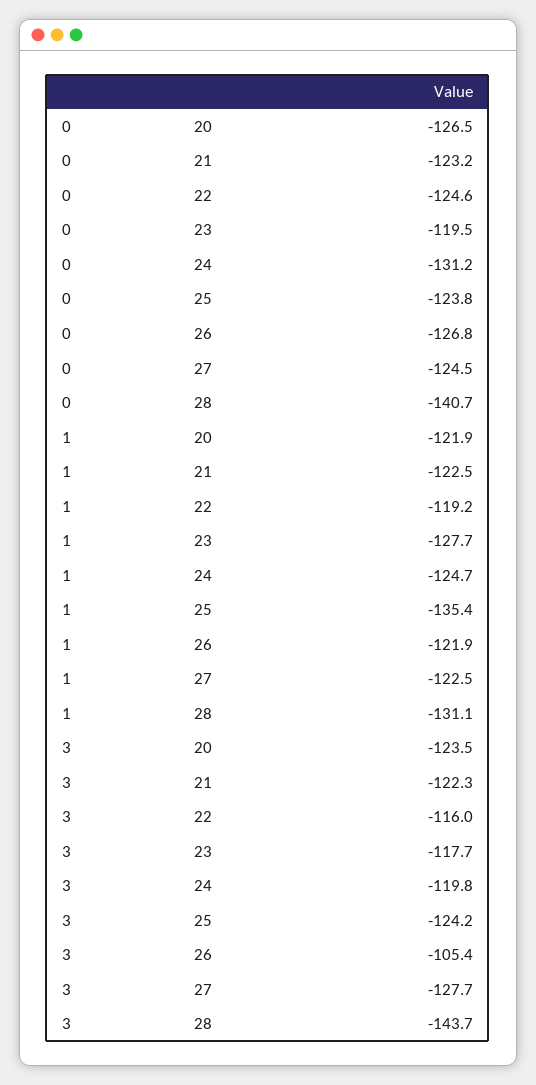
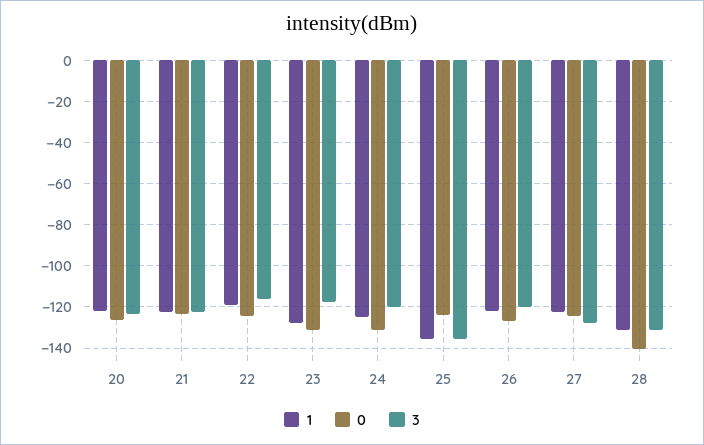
  {
    "0": {
      "20": -126.5,
      "21": -123.2,
      "22": -124.6,
-     "23": -119.5,
+     "23": -130,
      "24": -131.2,
      "25": -123.8,
      "26": -126.8,
      "27": -124.5,
      "28": -140.7
    },
    "1": {
      "20": -121.9,
      "21": -122.5,
      "22": -119.2,
      "23": -127.7,
      "24": -124.7,
      "25": -135.4,
      "26": -121.9,
      "27": -122.5,
      "28": -131.1
    },
    "3": {
      "20": -123.5,
      "21": -122.3,
      "22": -116,
      "23": -117.7,
      "24": -119.8,
-     "25": -124.2,
+     "25": -135,
-     "26": -105.4,
+     "26": -120,
      "27": -127.7,
-     "28": -143.7
+     "28": -130
    }
  }

